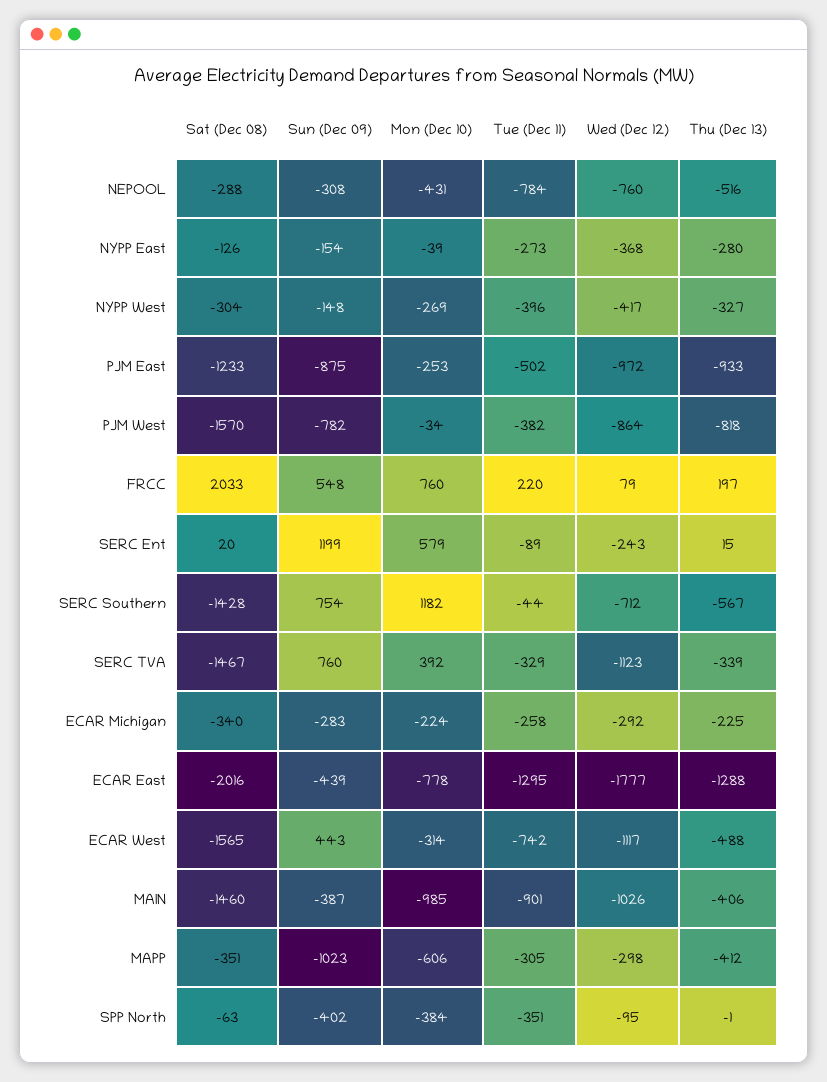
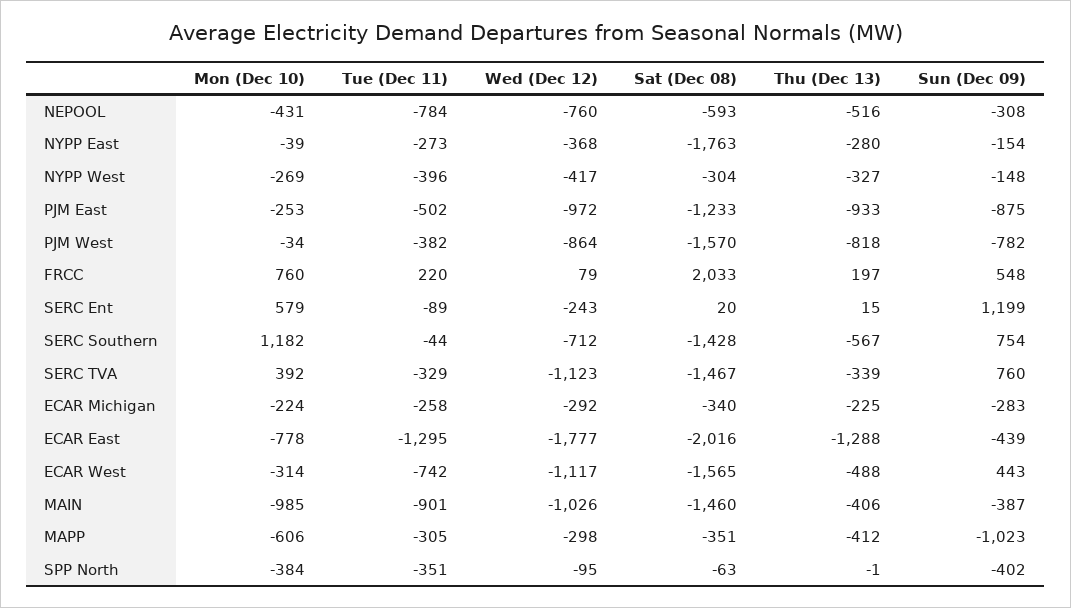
  {
    "Sat (Dec 08)": {
-     "NEPOOL": -288,
+     "NEPOOL": -593,
-     "NYPP East": -126,
+     "NYPP East": -1763,
      "NYPP West": -304,
      "PJM East": -1233,
      "PJM West": -1570,
      "FRCC": 2033,
      "SERC Ent": 20,
      "SERC Southern": -1428,
      "SERC TVA": -1467,
      "ECAR Michigan": -340,
      "ECAR East": -2016,
      "ECAR West": -1565,
      "MAIN": -1460,
      "MAPP": -351,
      "SPP North": -63
    },
    "Sun (Dec 09)": {
      "NEPOOL": -308,
      "NYPP East": -154,
      "NYPP West": -148,
      "PJM East": -875,
      "PJM West": -782,
      "FRCC": 548,
      "SERC Ent": 1199,
      "SERC Southern": 754,
      "SERC TVA": 760,
      "ECAR Michigan": -283,
      "ECAR East": -439,
      "ECAR West": 443,
      "MAIN": -387,
      "MAPP": -1023,
      "SPP North": -402
    },
    "Mon (Dec 10)": {
      "NEPOOL": -431,
      "NYPP East": -39,
      "NYPP West": -269,
      "PJM East": -253,
      "PJM West": -34,
      "FRCC": 760,
      "SERC Ent": 579,
      "SERC Southern": 1182,
      "SERC TVA": 392,
      "ECAR Michigan": -224,
      "ECAR East": -778,
      "ECAR West": -314,
      "MAIN": -985,
      "MAPP": -606,
      "SPP North": -384
    },
    "Tue (Dec 11)": {
      "NEPOOL": -784,
      "NYPP East": -273,
      "NYPP West": -396,
      "PJM East": -502,
      "PJM West": -382,
      "FRCC": 220,
      "SERC Ent": -89,
      "SERC Southern": -44,
      "SERC TVA": -329,
      "ECAR Michigan": -258,
      "ECAR East": -1295,
      "ECAR West": -742,
      "MAIN": -901,
      "MAPP": -305,
      "SPP North": -351
    },
    "Wed (Dec 12)": {
      "NEPOOL": -760,
      "NYPP East": -368,
      "NYPP West": -417,
      "PJM East": -972,
      "PJM West": -864,
      "FRCC": 79,
      "SERC Ent": -243,
      "SERC Southern": -712,
      "SERC TVA": -1123,
      "ECAR Michigan": -292,
      "ECAR East": -1777,
      "ECAR West": -1117,
      "MAIN": -1026,
      "MAPP": -298,
      "SPP North": -95
    },
    "Thu (Dec 13)": {
      "NEPOOL": -516,
      "NYPP East": -280,
      "NYPP West": -327,
      "PJM East": -933,
      "PJM West": -818,
      "FRCC": 197,
      "SERC Ent": 15,
      "SERC Southern": -567,
      "SERC TVA": -339,
      "ECAR Michigan": -225,
      "ECAR East": -1288,
      "ECAR West": -488,
      "MAIN": -406,
      "MAPP": -412,
      "SPP North": -1
    }
  }

